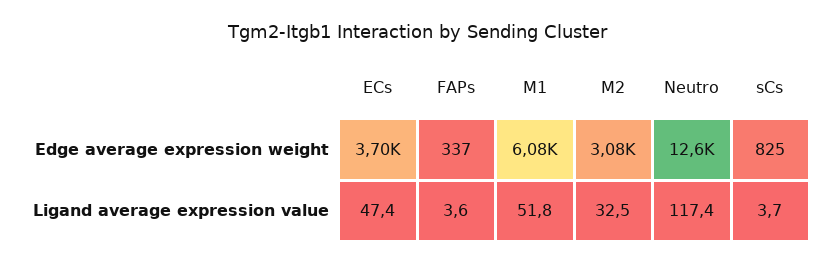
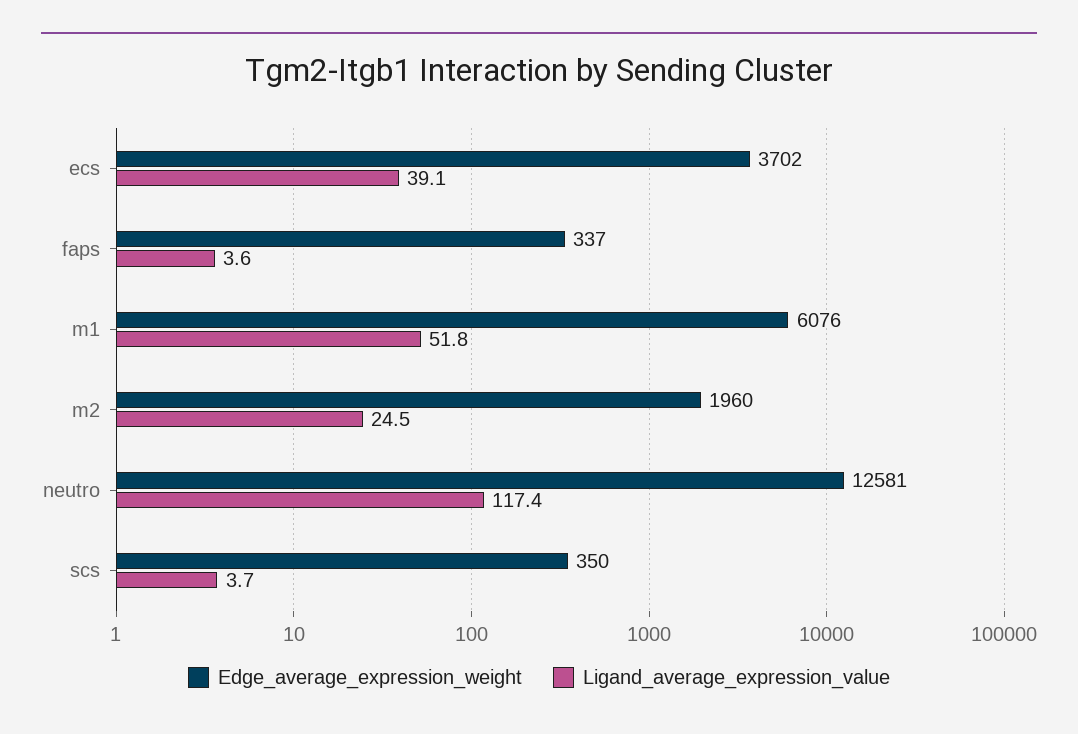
  {
    "Edge average expression weight": {
      "ECs": 3702,
      "FAPs": 337,
      "M1": 6076,
-     "M2": 3080,
+     "M2": 1960,
      "Neutro": 12581,
-     "sCs": 825
+     "sCs": 350
    },
    "Ligand average expression value": {
-     "ECs": 47.4,
+     "ECs": 39.1,
      "FAPs": 3.6,
      "M1": 51.8,
-     "M2": 32.5,
+     "M2": 24.5,
      "Neutro": 117.4,
      "sCs": 3.7
    }
  }

